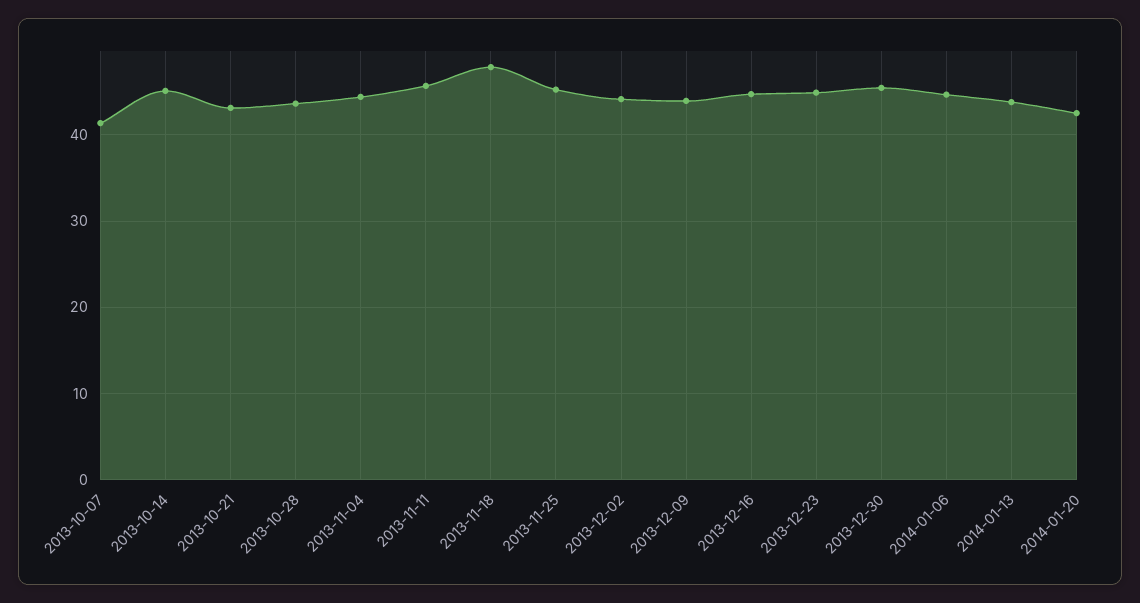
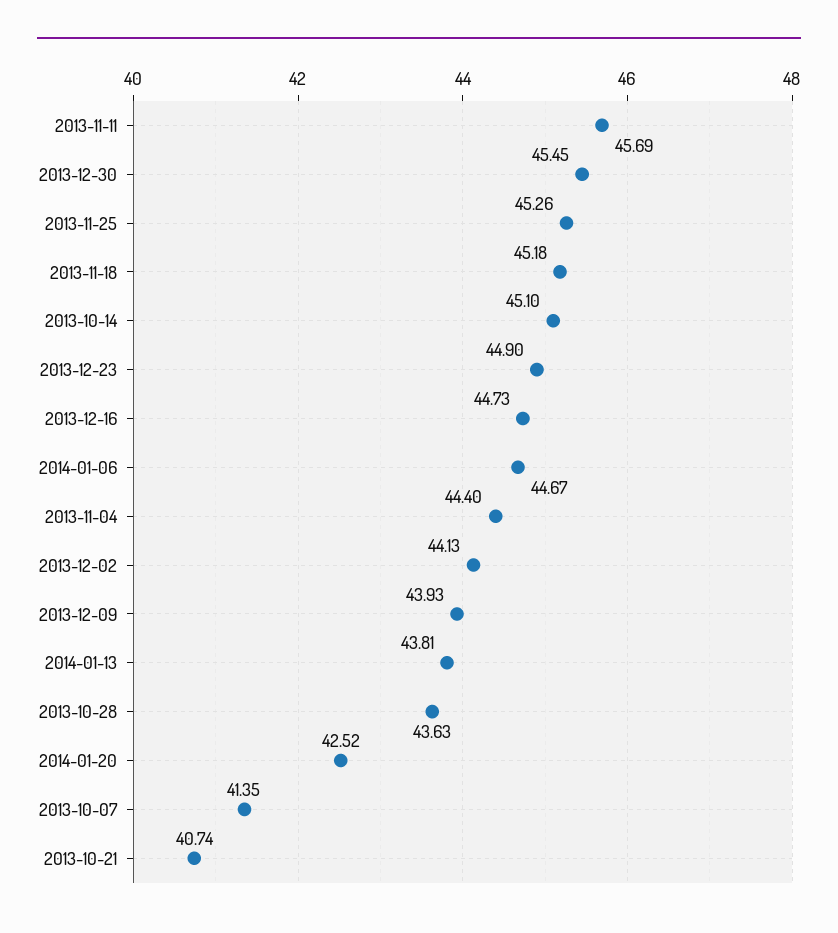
  {
    "2013-10-07": 41.35,
    "2013-10-14": 45.1,
-   "2013-10-21": 43,
+   "2013-10-21": 40.74,
    "2013-10-28": 43.63,
    "2013-11-04": 44.4,
    "2013-11-11": 45.69,
-   "2013-11-18": 48,
+   "2013-11-18": 45.18,
    "2013-11-25": 45.26,
    "2013-12-02": 44.13,
    "2013-12-09": 43.93,
    "2013-12-16": 44.73,
    "2013-12-23": 44.9,
    "2013-12-30": 45.45,
    "2014-01-06": 44.67,
    "2014-01-13": 43.81,
    "2014-01-20": 42.52
  }

